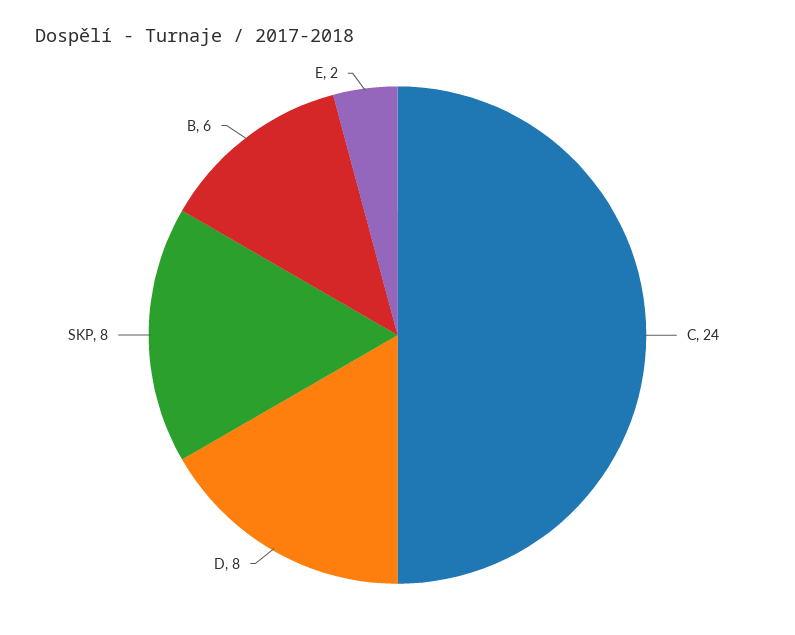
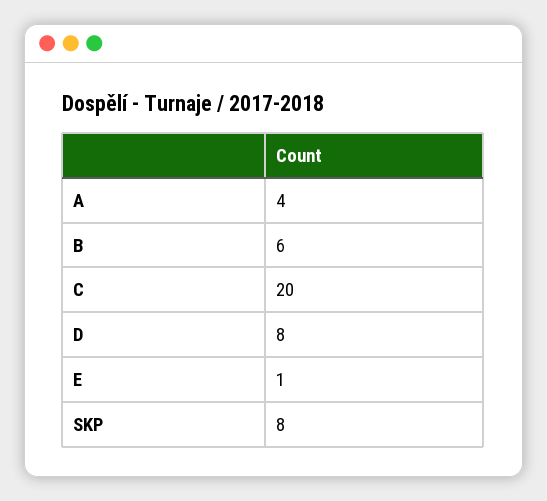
  {
-   "C": 24,
+   "C": 20,
    "D": 8,
    "SKP": 8,
    "B": 6,
-   "E": 2
+   "E": 1,
+   "A": 4
  }

